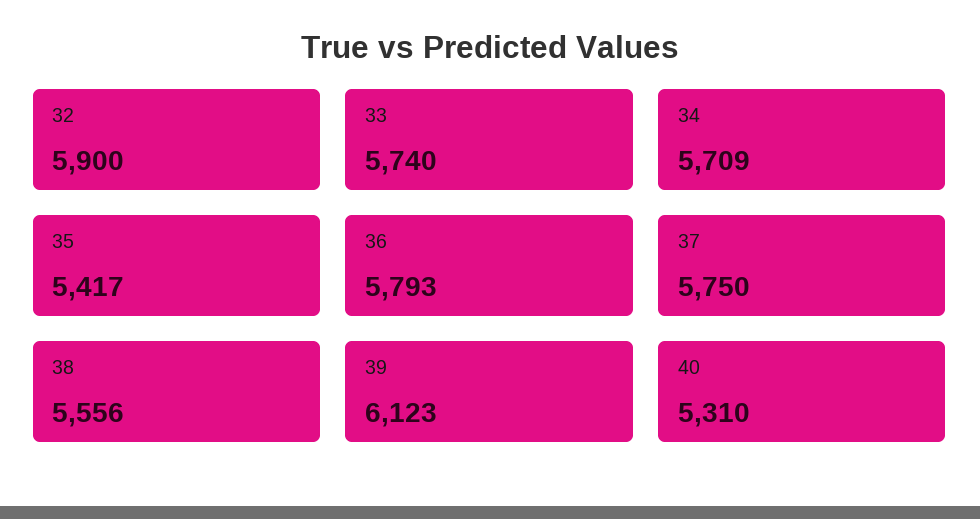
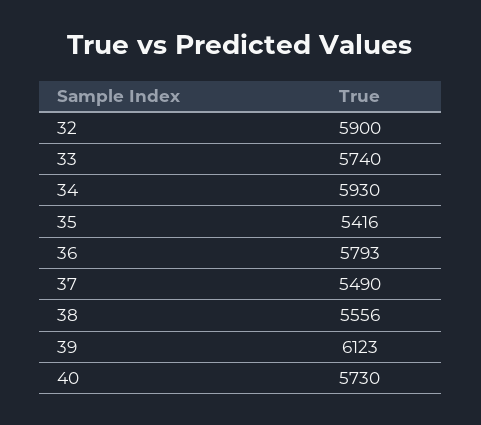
  {
    "32": 5900,
    "33": 5740,
-   "34": 5709,
+   "34": 5930,
-   "35": 5417,
+   "35": 5416,
    "36": 5793,
-   "37": 5750,
+   "37": 5490,
    "38": 5556,
    "39": 6123,
-   "40": 5310
+   "40": 5730
  }

